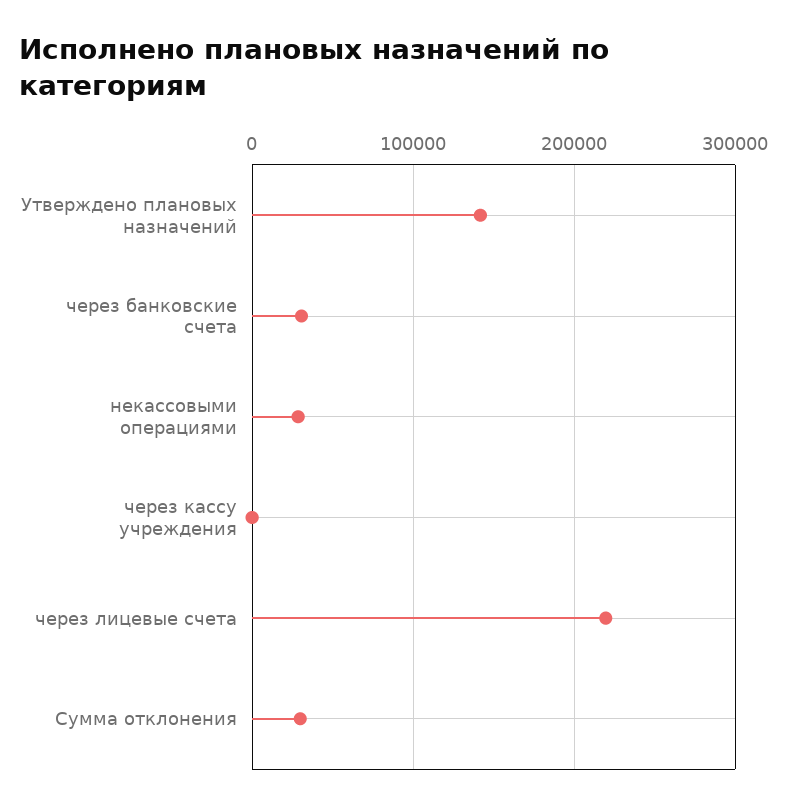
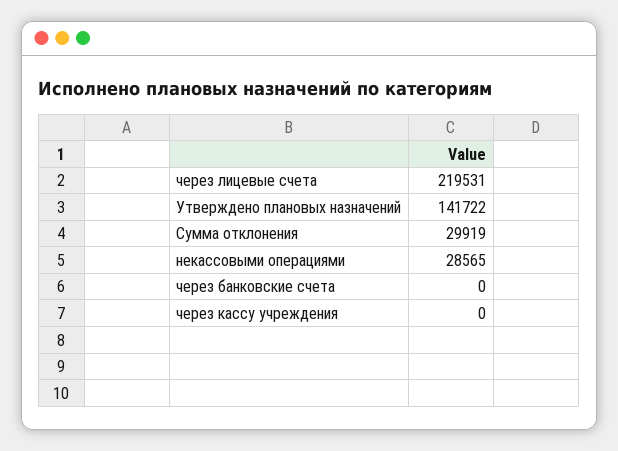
  {
    "Утверждено плановых назначений": 141722,
-   "через банковские счета": 30000,
+   "через банковские счета": 0,
    "некассовыми операциями": 28565,
    "через кассу учреждения": 0,
    "через лицевые счета": 219531,
    "Сумма отклонения": 29919
  }

